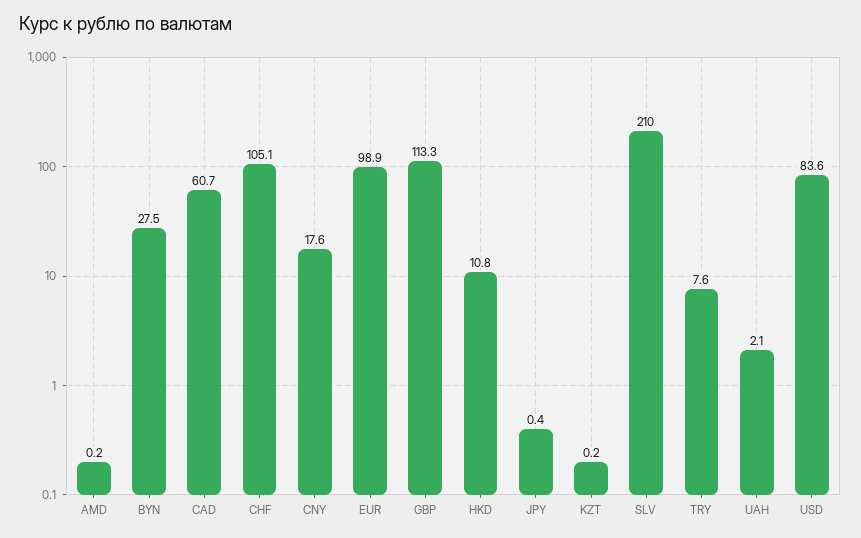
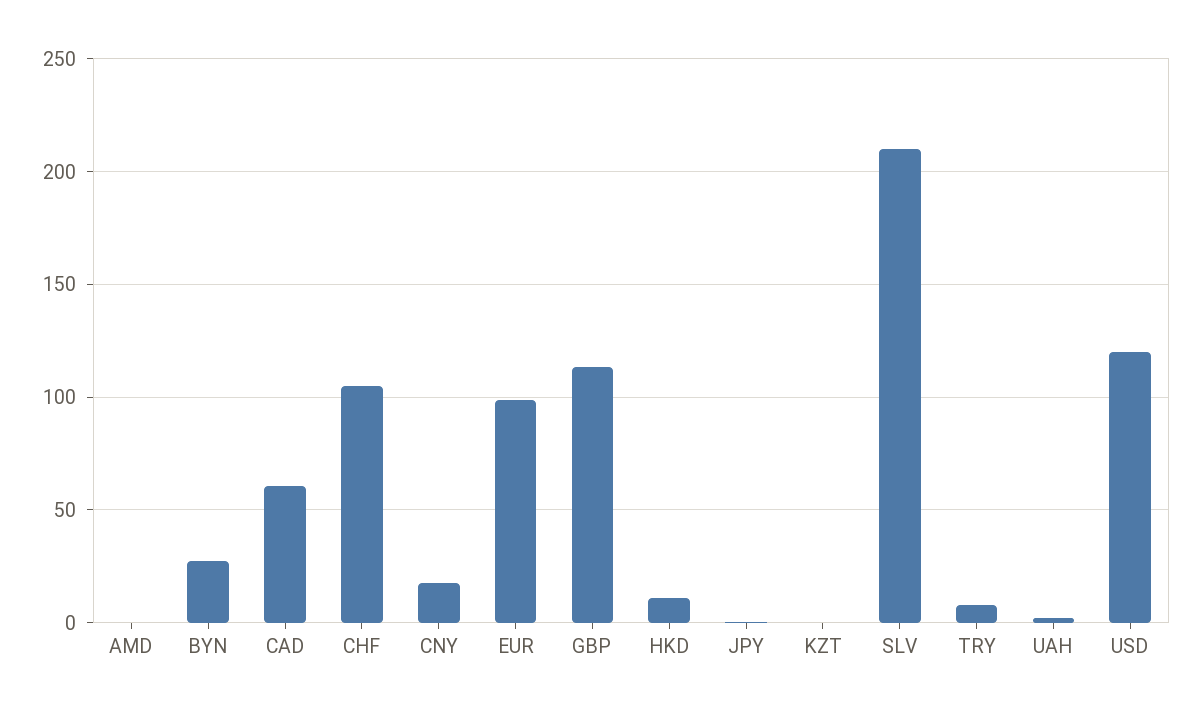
  {
    "AMD": 0.2,
    "BYN": 27.5,
    "CAD": 60.7,
    "CHF": 105.1,
    "CNY": 17.6,
    "EUR": 98.9,
    "GBP": 113.3,
    "HKD": 10.8,
    "JPY": 0.4,
    "KZT": 0.2,
    "SLV": 210,
    "TRY": 7.6,
    "UAH": 2.1,
-   "USD": 83.6
+   "USD": 120
  }

